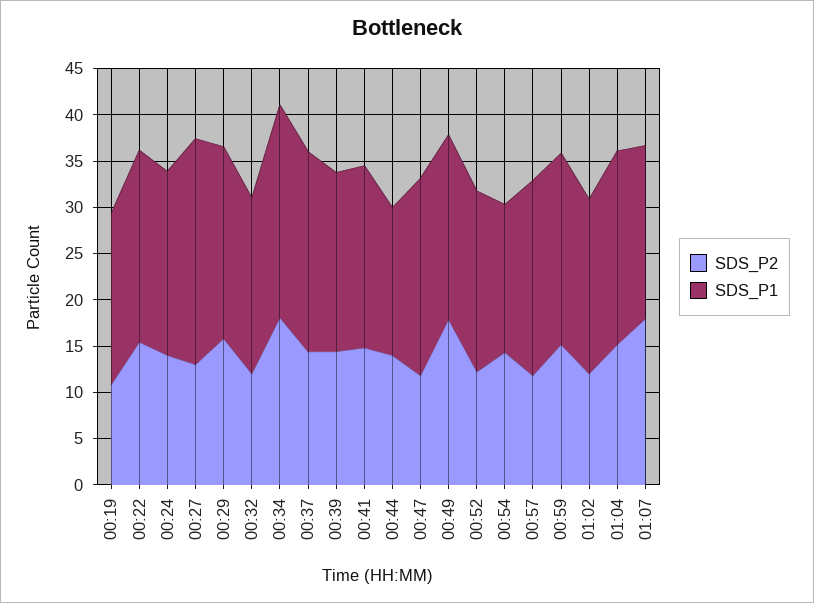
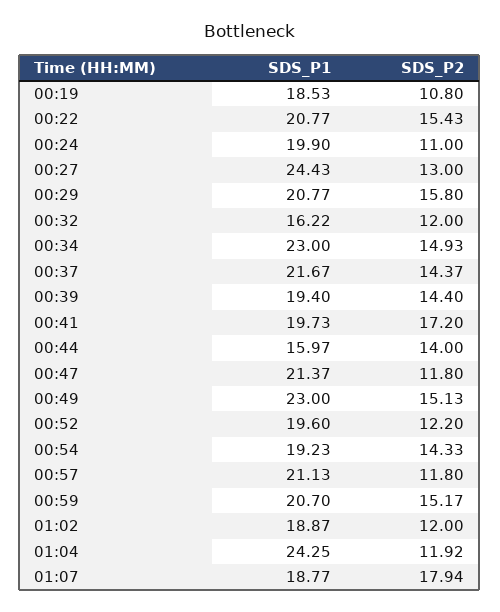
  {
    "SDS_P2": {
      "00:19": 10.8,
      "00:22": 15.43,
-     "00:24": 14,
+     "00:24": 11,
      "00:27": 13,
      "00:29": 15.8,
      "00:32": 12,
-     "00:34": 18,
+     "00:34": 14.93,
      "00:37": 14.37,
      "00:39": 14.4,
-     "00:41": 15,
+     "00:41": 17.2,
      "00:44": 14,
      "00:47": 11.8,
-     "00:49": 18,
+     "00:49": 15.13,
      "00:52": 12.2,
      "00:54": 14.33,
      "00:57": 11.8,
      "00:59": 15.17,
      "01:02": 12,
-     "01:04": 15,
+     "01:04": 11.92,
      "01:07": 17.94
    },
    "SDS_P1": {
      "00:19": 18.53,
      "00:22": 20.77,
      "00:24": 19.9,
      "00:27": 24.43,
      "00:29": 20.77,
-     "00:32": 19,
+     "00:32": 16.22,
      "00:34": 23,
      "00:37": 21.67,
      "00:39": 19.4,
      "00:41": 19.73,
      "00:44": 15.97,
      "00:47": 21.37,
-     "00:49": 20,
+     "00:49": 23,
      "00:52": 19.6,
-     "00:54": 16,
+     "00:54": 19.23,
      "00:57": 21.13,
      "00:59": 20.7,
      "01:02": 18.87,
-     "01:04": 21,
+     "01:04": 24.25,
      "01:07": 18.77
    }
  }

